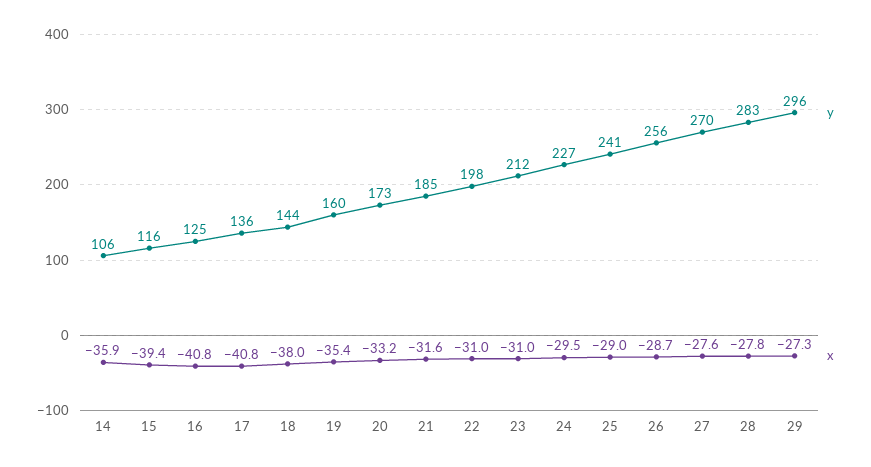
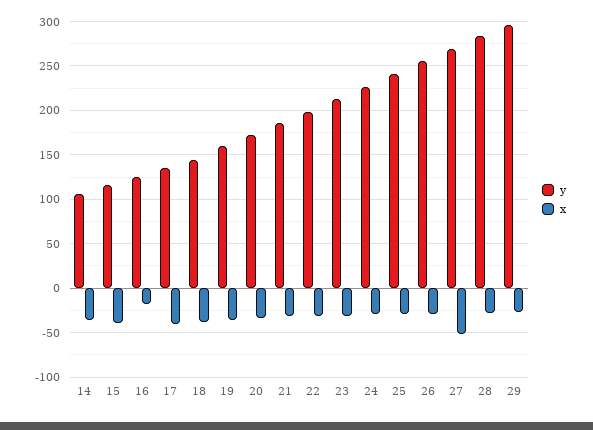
  {
    "y": {
      "14": 106,
      "15": 116,
      "16": 125,
      "17": 136,
      "18": 144,
      "19": 160,
      "20": 173,
      "21": 185,
      "22": 198,
      "23": 212,
      "24": 227,
      "25": 241,
      "26": 256,
      "27": 270,
      "28": 283,
      "29": 296
    },
    "x": {
      "14": -35.9,
      "15": -39.4,
-     "16": -40.8,
+     "16": -20,
      "17": -40.8,
      "18": -38,
      "19": -35.4,
      "20": -33.2,
      "21": -31.6,
      "22": -31,
      "23": -31,
      "24": -29.5,
      "25": -29,
      "26": -28.7,
-     "27": -27.6,
+     "27": -50,
      "28": -27.8,
      "29": -27.3
    }
  }

